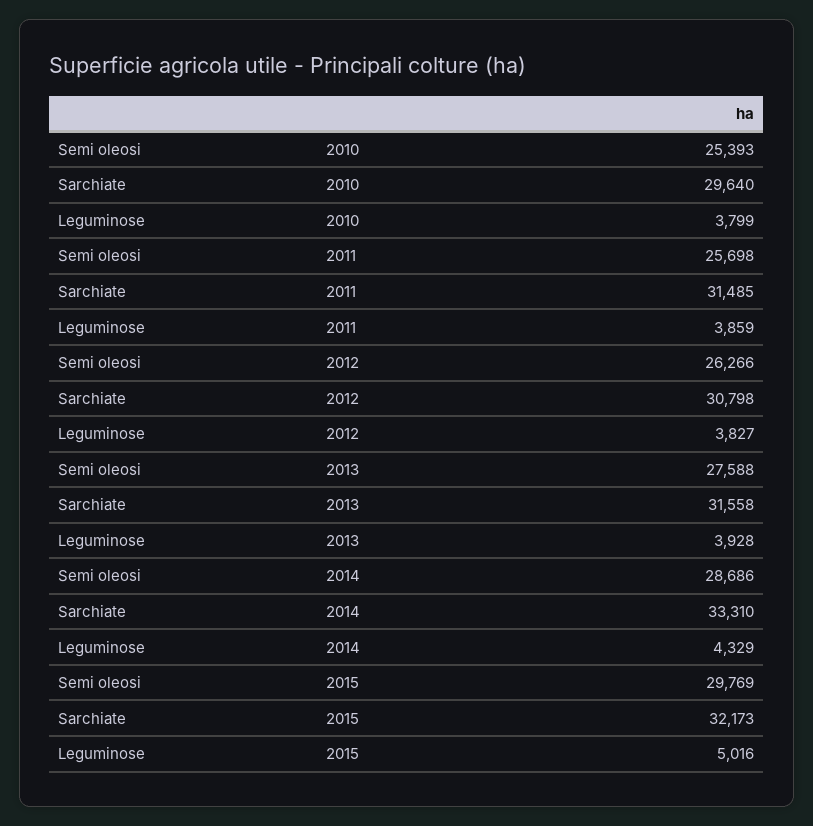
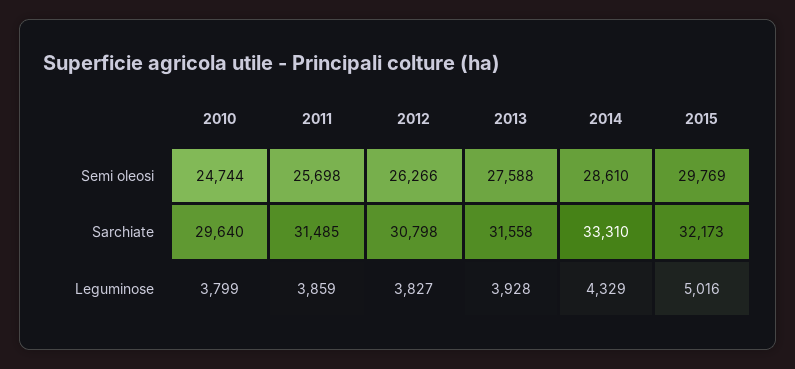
  {
    "Semi oleosi": {
-     "2010": 25393,
+     "2010": 24744,
      "2011": 25698,
      "2012": 26266,
      "2013": 27588,
-     "2014": 28686,
+     "2014": 28610,
      "2015": 29769
    },
    "Sarchiate": {
      "2010": 29640,
      "2011": 31485,
      "2012": 30798,
      "2013": 31558,
      "2014": 33310,
      "2015": 32173
    },
    "Leguminose": {
      "2010": 3799,
      "2011": 3859,
      "2012": 3827,
      "2013": 3928,
      "2014": 4329,
      "2015": 5016
    }
  }

